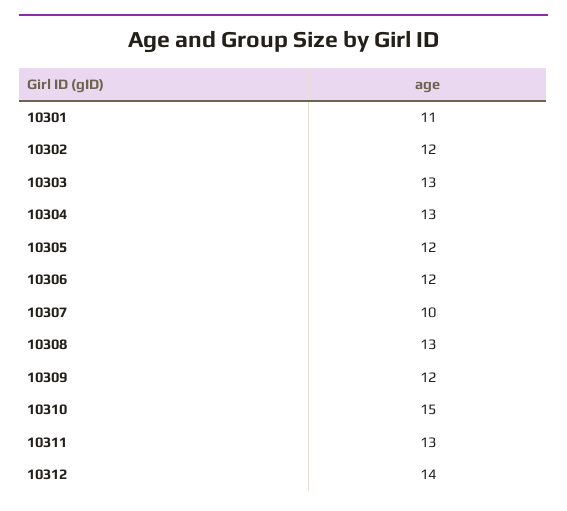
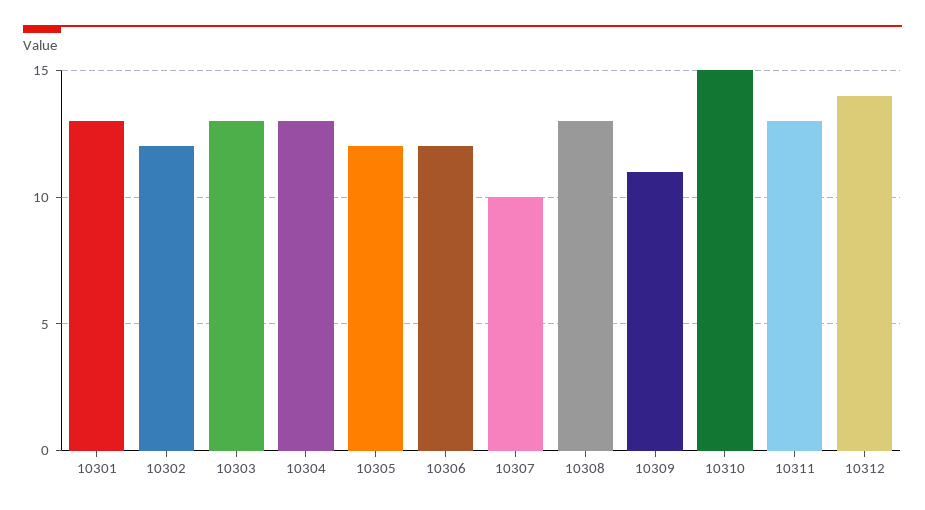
  {
-   "10301": 11,
+   "10301": 13,
    "10302": 12,
    "10303": 13,
    "10304": 13,
    "10305": 12,
    "10306": 12,
    "10307": 10,
    "10308": 13,
-   "10309": 12,
+   "10309": 11,
    "10310": 15,
    "10311": 13,
    "10312": 14
  }

